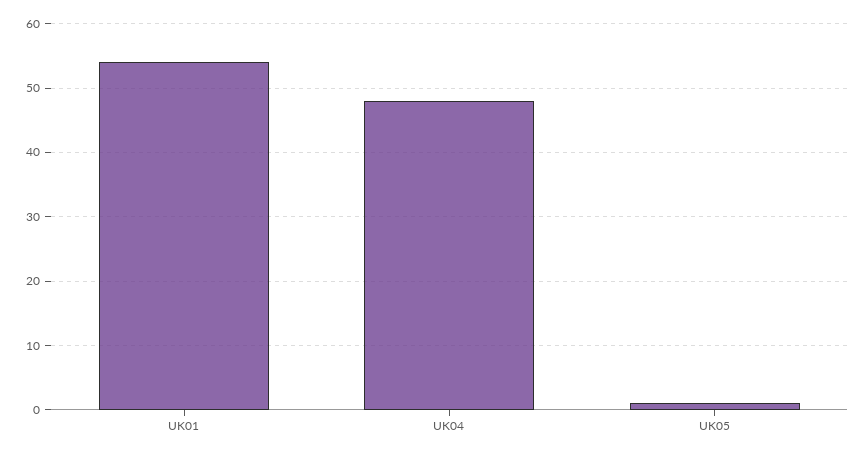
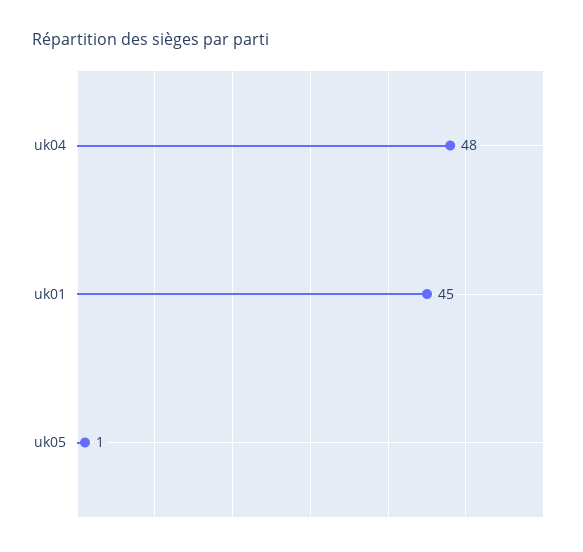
  {
-   "UK01": 54,
+   "UK01": 45,
    "UK04": 48,
    "UK05": 1
  }

